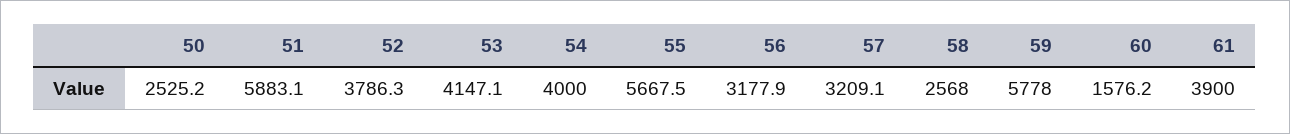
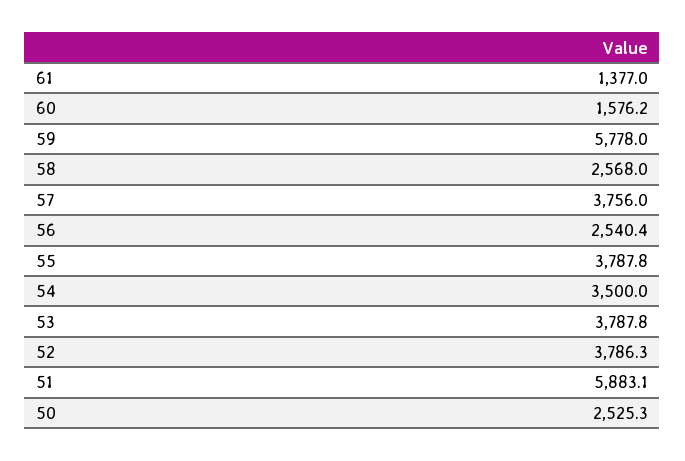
  {
-   "50": 2525.2,
+   "50": 2525.3,
    "51": 5883.1,
    "52": 3786.3,
-   "53": 4147.1,
+   "53": 3787.8,
-   "54": 4000,
+   "54": 3500,
-   "55": 5667.5,
+   "55": 3787.8,
-   "56": 3177.9,
+   "56": 2540.4,
-   "57": 3209.1,
+   "57": 3756,
    "58": 2568,
    "59": 5778,
    "60": 1576.2,
-   "61": 3900
+   "61": 1377
  }

